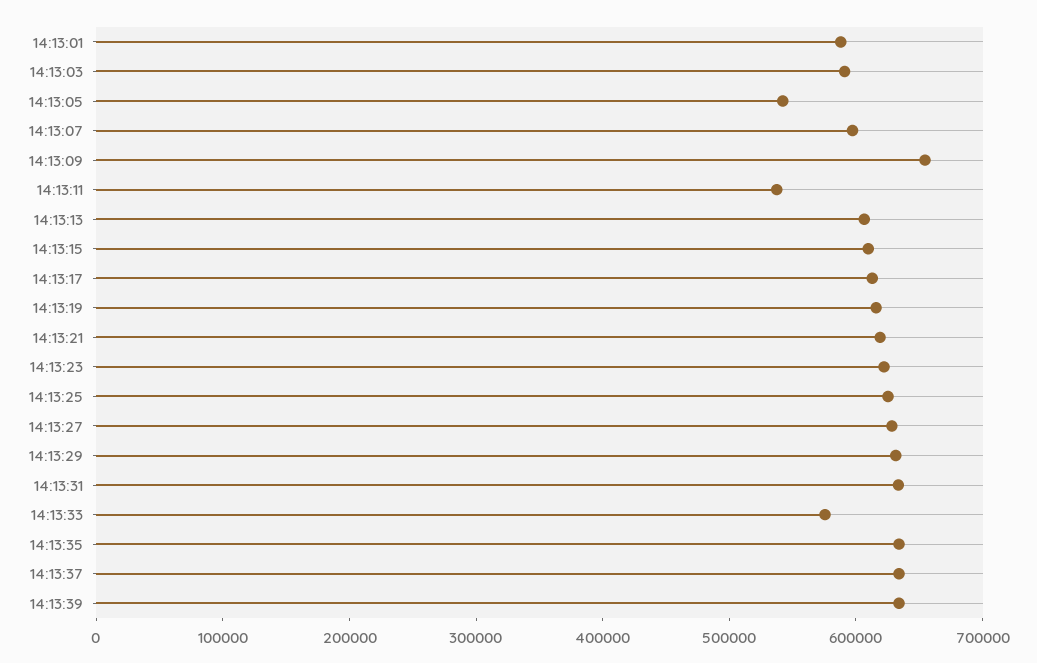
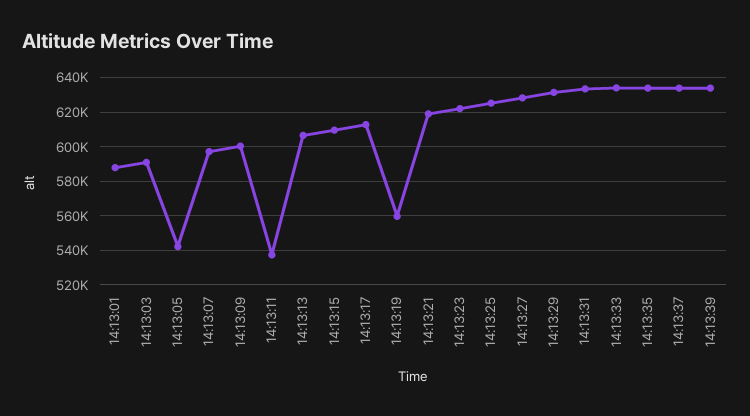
  {
    "14:13:01": 590000,
    "14:13:03": 590000,
    "14:13:05": 540000,
    "14:13:07": 595000,
-   "14:13:09": 660000,
+   "14:13:09": 600000,
    "14:13:11": 535000,
    "14:13:13": 605000,
    "14:13:15": 610000,
    "14:13:17": 615000,
-   "14:13:19": 620000,
+   "14:13:19": 560000,
    "14:13:21": 620000,
    "14:13:23": 620000,
    "14:13:25": 625000,
    "14:13:27": 630000,
    "14:13:29": 630000,
    "14:13:31": 635000,
-   "14:13:33": 580000,
+   "14:13:33": 635000,
    "14:13:35": 635000,
    "14:13:37": 635000,
    "14:13:39": 635000
  }

